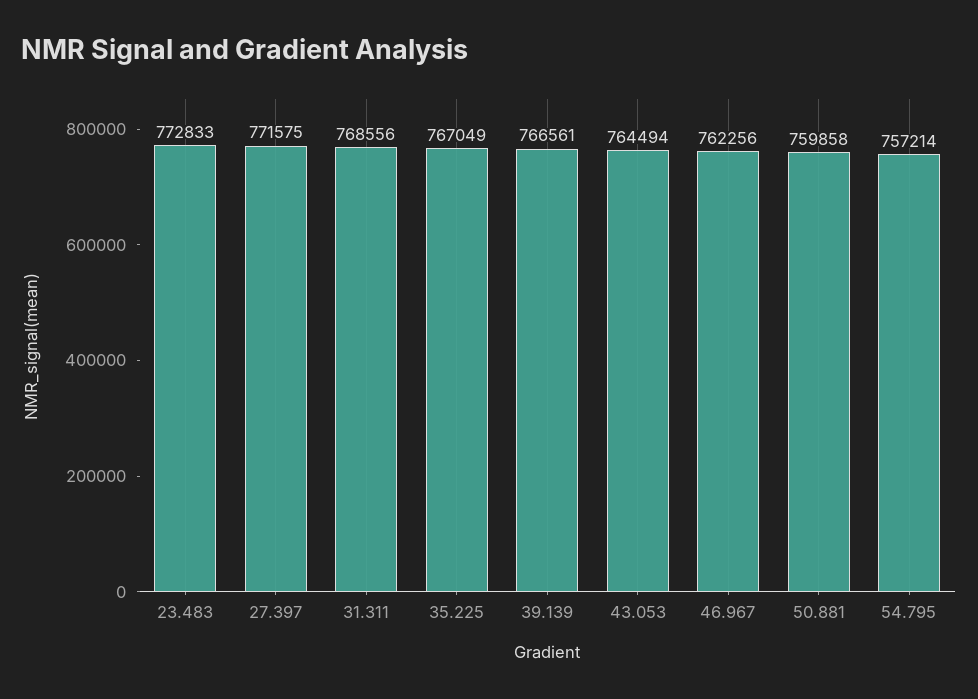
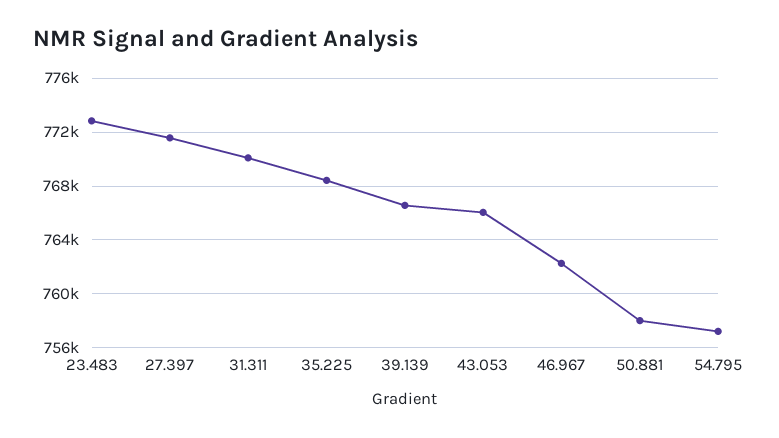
  {
    "23.483": 772833,
    "27.397": 771575,
-   "31.311": 768556,
+   "31.311": 770000,
-   "35.225": 767049,
+   "35.225": 768500,
    "39.139": 766561,
-   "43.053": 764494,
+   "43.053": 766000,
    "46.967": 762256,
-   "50.881": 759858,
+   "50.881": 758000,
    "54.795": 757214
  }

